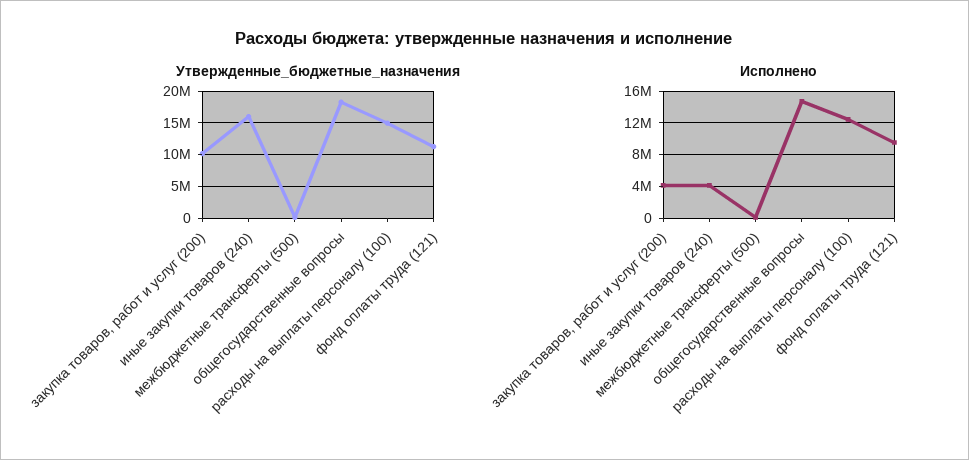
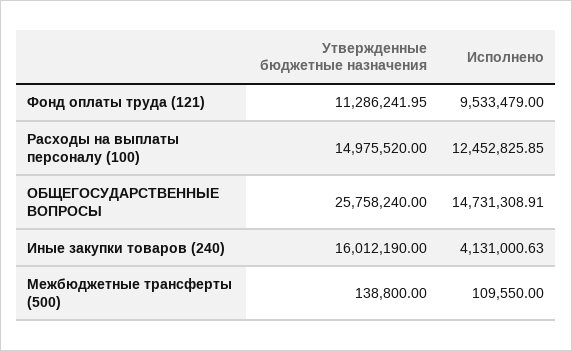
  {
    "Утвержденные_бюджетные_назначения": {
-     "закупка товаров, работ и услуг (200)": 10000000,
      "иные закупки товаров (240)": 16012190,
      "межбюджетные трансферты (500)": 138800,
-     "общегосударственные вопросы": 18000000,
+     "общегосударственные вопросы": 25758240,
      "расходы на выплаты персоналу (100)": 14975520,
      "фонд оплаты труда (121)": 11286241.95
    },
    "Исполнено": {
-     "закупка товаров, работ и услуг (200)": 4000000,
      "иные закупки товаров (240)": 4131000.63,
      "межбюджетные трансферты (500)": 109550,
      "общегосударственные вопросы": 14731308.91,
      "расходы на выплаты персоналу (100)": 12452825.85,
      "фонд оплаты труда (121)": 9533479
    }
  }

